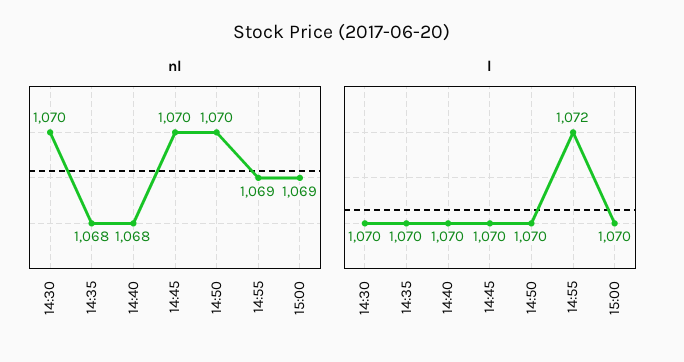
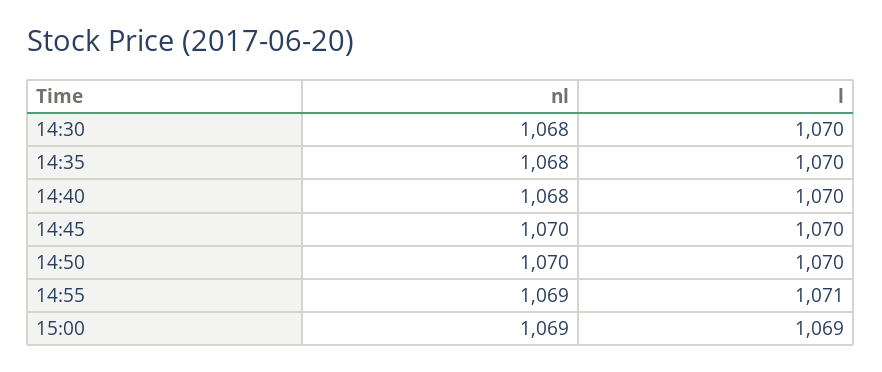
  {
    "nl": {
-     "14:30": 1070,
+     "14:30": 1068,
      "14:35": 1068,
      "14:40": 1068,
      "14:45": 1070,
      "14:50": 1070,
      "14:55": 1069,
      "15:00": 1069
    },
    "l": {
      "14:30": 1070,
      "14:35": 1070,
      "14:40": 1070,
      "14:45": 1070,
      "14:50": 1070,
-     "14:55": 1072,
+     "14:55": 1071,
-     "15:00": 1070
+     "15:00": 1069
    }
  }

